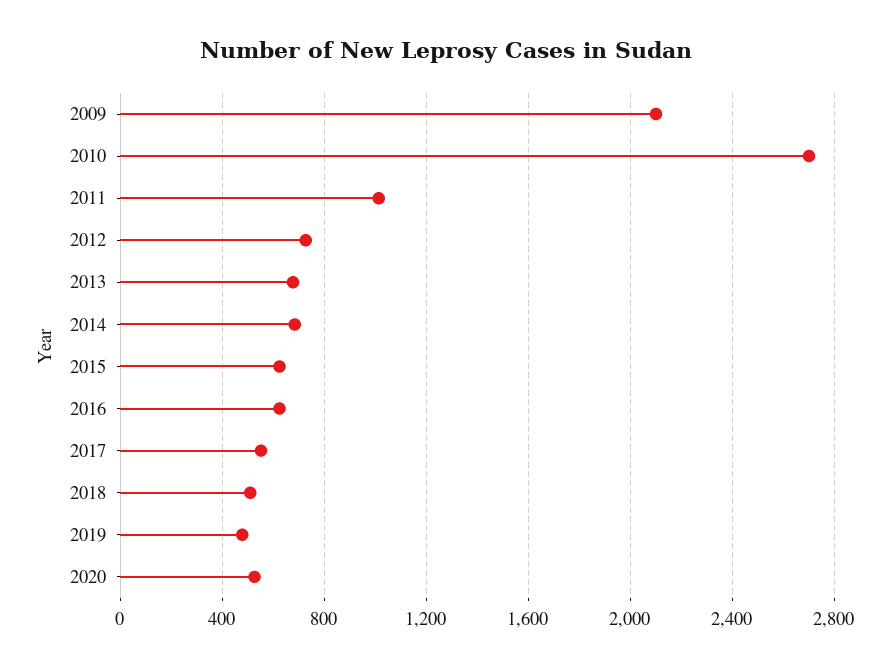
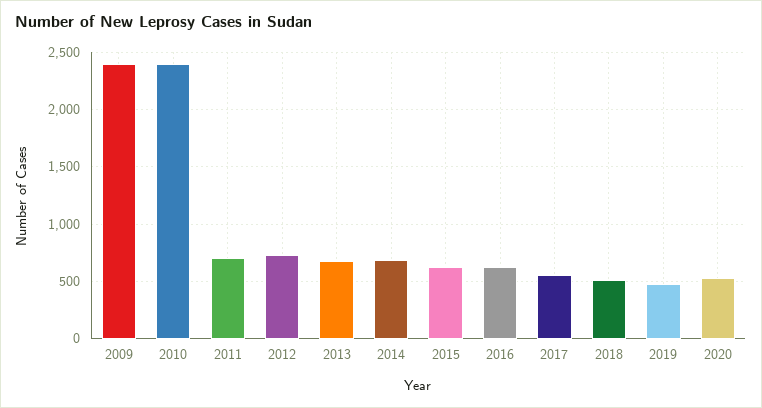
  {
-   "2009": 2100,
+   "2009": 2400,
-   "2010": 2700,
+   "2010": 2400,
-   "2011": 1000,
+   "2011": 700,
    "2012": 750,
    "2013": 700,
    "2014": 700,
    "2015": 600,
    "2016": 600,
    "2017": 550,
    "2018": 500,
    "2019": 500,
    "2020": 550
  }

